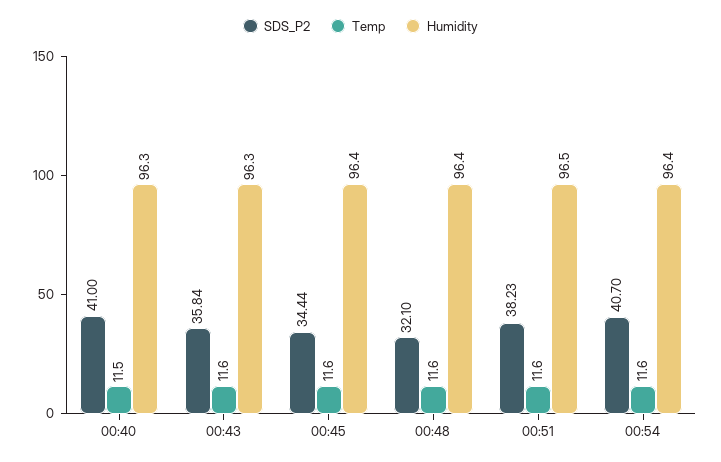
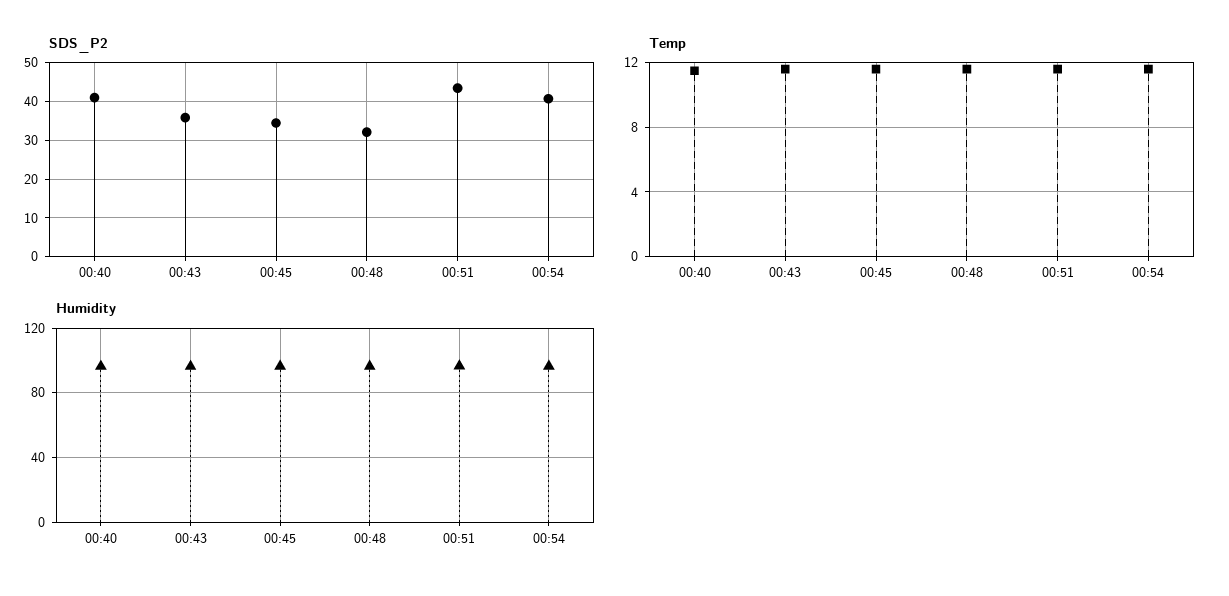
  {
    "SDS_P2": {
      "00:40": 41,
      "00:43": 35.84,
      "00:45": 34.44,
      "00:48": 32.1,
-     "00:51": 38.23,
+     "00:51": 44,
      "00:54": 40.7
    },
    "Temp": {
      "00:40": 11.5,
      "00:43": 11.6,
      "00:45": 11.6,
      "00:48": 11.6,
      "00:51": 11.6,
      "00:54": 11.6
    },
    "Humidity": {
      "00:40": 96.3,
      "00:43": 96.3,
      "00:45": 96.4,
      "00:48": 96.4,
      "00:51": 96.5,
      "00:54": 96.4
    }
  }

